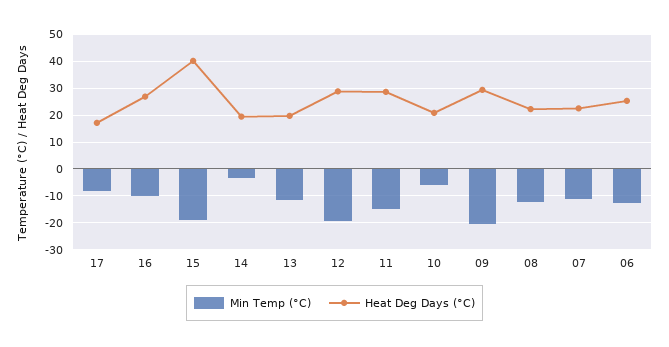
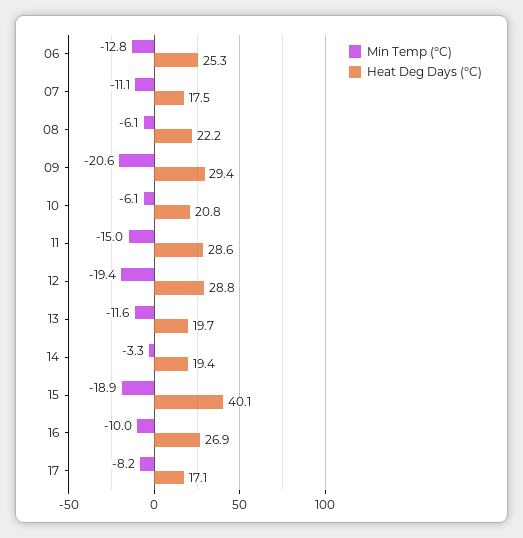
  {
    "Min Temp (°C)": {
      "17": -8.2,
      "16": -10,
      "15": -18.9,
      "14": -3.3,
      "13": -11.6,
      "12": -19.4,
      "11": -15,
      "10": -6.1,
      "09": -20.6,
-     "08": -12.5,
+     "08": -6.1,
      "07": -11.1,
      "06": -12.8
    },
    "Heat Deg Days (°C)": {
      "17": 17.1,
      "16": 26.9,
      "15": 40.1,
      "14": 19.4,
      "13": 19.7,
      "12": 28.8,
      "11": 28.6,
      "10": 20.8,
      "09": 29.4,
      "08": 22.2,
-     "07": 22.5,
+     "07": 17.5,
      "06": 25.3
    }
  }

